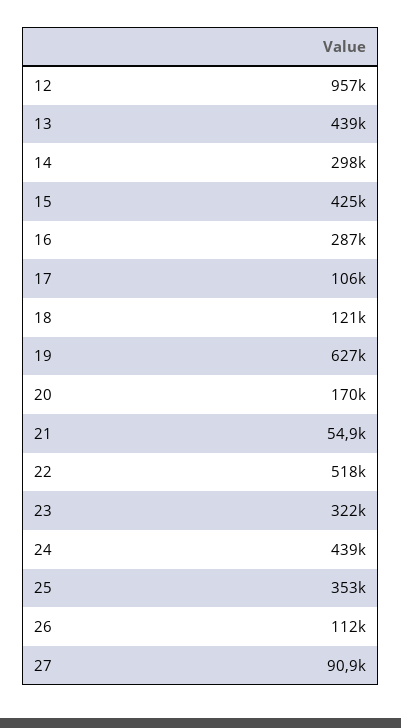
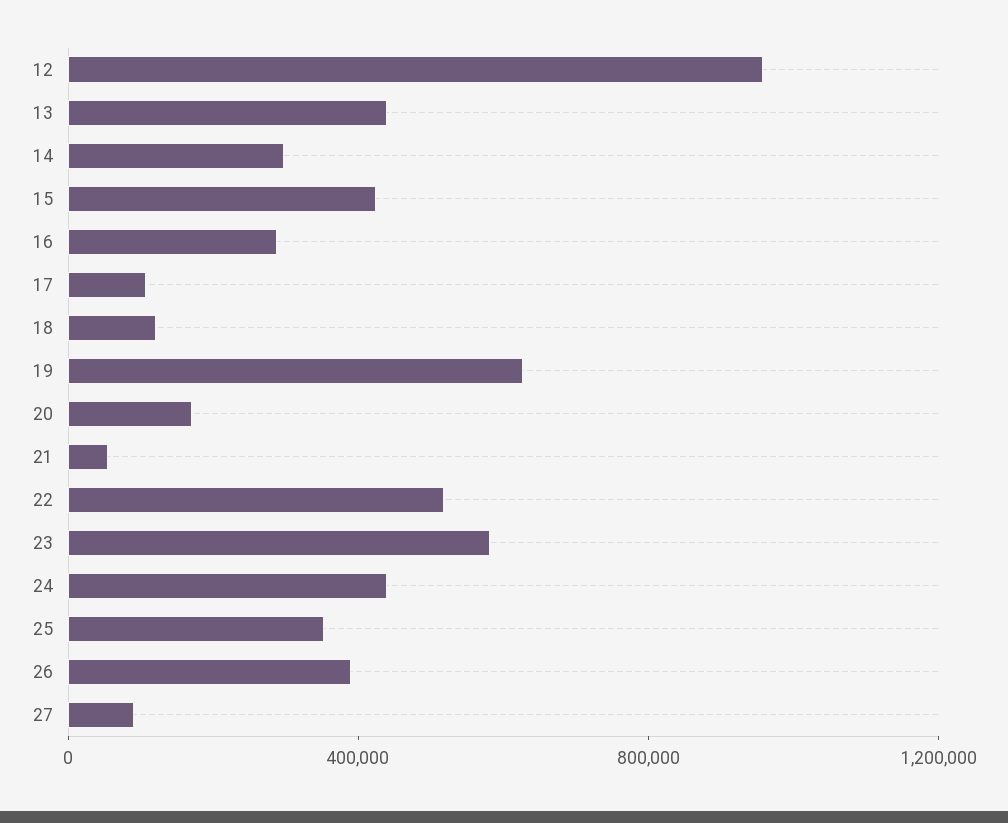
  {
    "12": 957000,
    "13": 439000,
    "14": 298000,
    "15": 425000,
    "16": 287000,
    "17": 106000,
    "18": 121000,
    "19": 627000,
    "20": 170000,
    "21": 54900,
    "22": 518000,
-   "23": 322000,
+   "23": 600000,
    "24": 439000,
    "25": 353000,
-   "26": 112000,
+   "26": 400000,
    "27": 90900
  }

